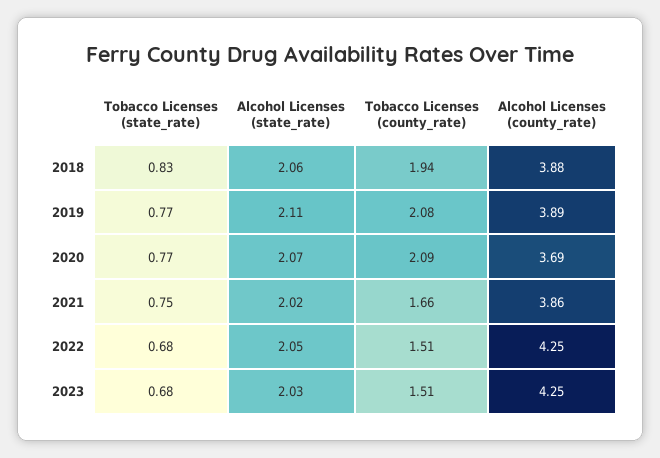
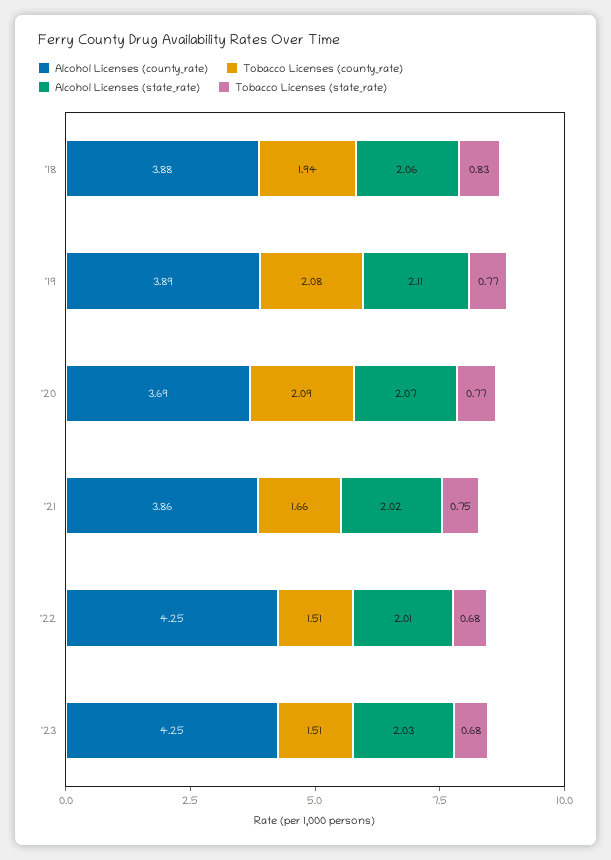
  {
    "Tobacco Licenses (state_rate)": {
      "2018": 0.83,
      "2019": 0.77,
      "2020": 0.77,
      "2021": 0.75,
      "2022": 0.68,
      "2023": 0.68
    },
    "Alcohol Licenses (state_rate)": {
      "2018": 2.06,
      "2019": 2.11,
      "2020": 2.07,
      "2021": 2.02,
-     "2022": 2.05,
+     "2022": 2.01,
      "2023": 2.03
    },
    "Tobacco Licenses (county_rate)": {
      "2018": 1.94,
      "2019": 2.08,
      "2020": 2.09,
      "2021": 1.66,
      "2022": 1.51,
      "2023": 1.51
    },
    "Alcohol Licenses (county_rate)": {
      "2018": 3.88,
      "2019": 3.89,
      "2020": 3.69,
      "2021": 3.86,
      "2022": 4.25,
      "2023": 4.25
    }
  }

